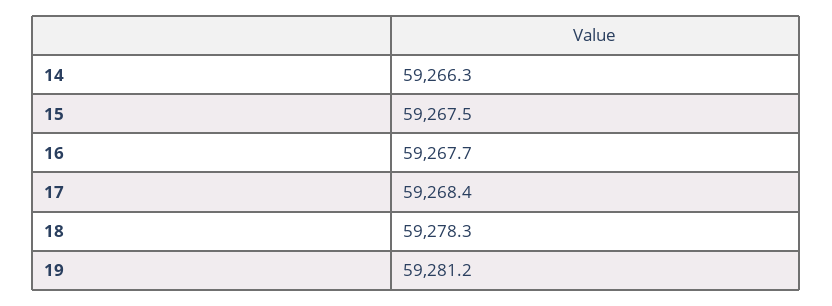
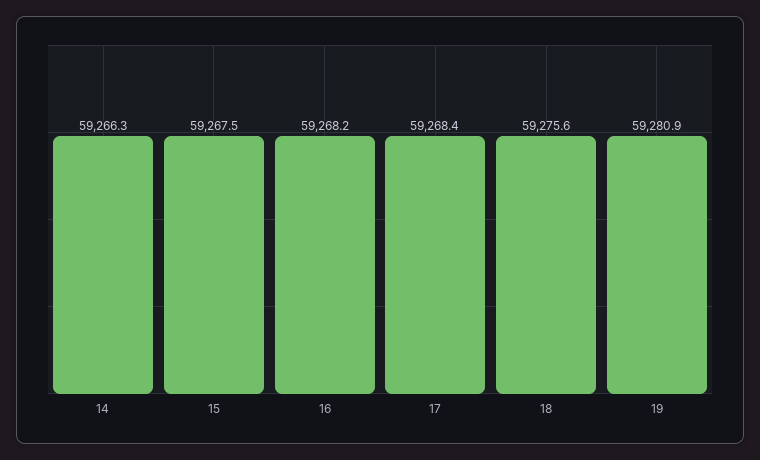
  {
    "14": 59266.3,
    "15": 59267.5,
-   "16": 59267.7,
+   "16": 59268.2,
    "17": 59268.4,
-   "18": 59278.3,
+   "18": 59275.6,
-   "19": 59281.2
+   "19": 59280.9
  }

